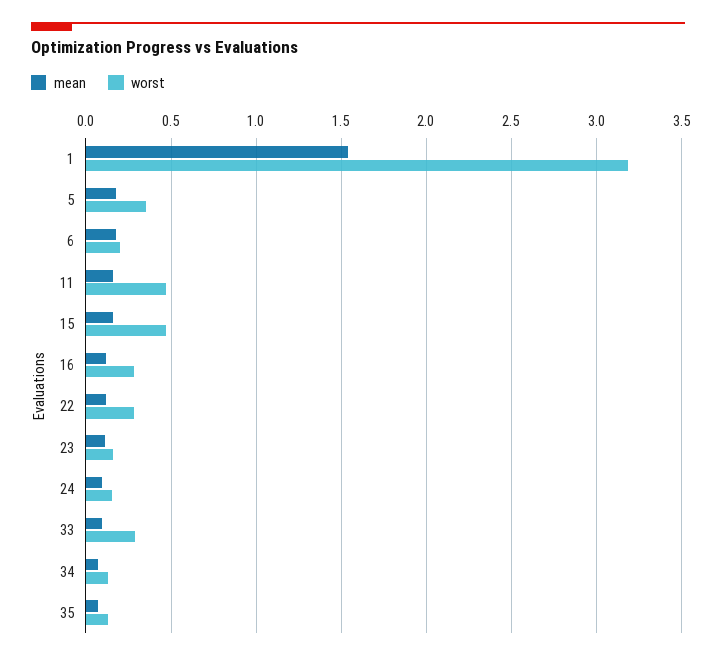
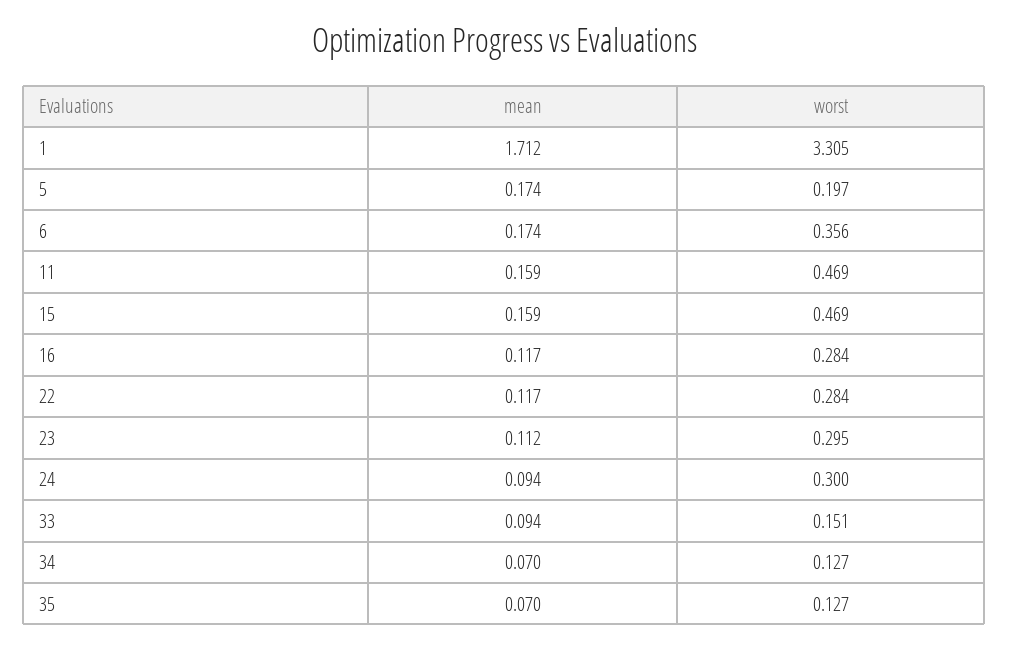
  {
    "mean": {
-     "1": 1.55,
+     "1": 1.712,
      "5": 0.174,
      "6": 0.174,
      "11": 0.159,
      "15": 0.159,
      "16": 0.117,
      "22": 0.117,
      "23": 0.112,
      "24": 0.094,
      "33": 0.094,
      "34": 0.07,
      "35": 0.07
    },
    "worst": {
-     "1": 3.2,
+     "1": 3.305,
-     "5": 0.35,
+     "5": 0.197,
-     "6": 0.2,
+     "6": 0.356,
      "11": 0.469,
      "15": 0.469,
      "16": 0.284,
      "22": 0.284,
-     "23": 0.15,
+     "23": 0.295,
-     "24": 0.15,
+     "24": 0.3,
-     "33": 0.3,
+     "33": 0.151,
      "34": 0.127,
      "35": 0.127
    }
  }

